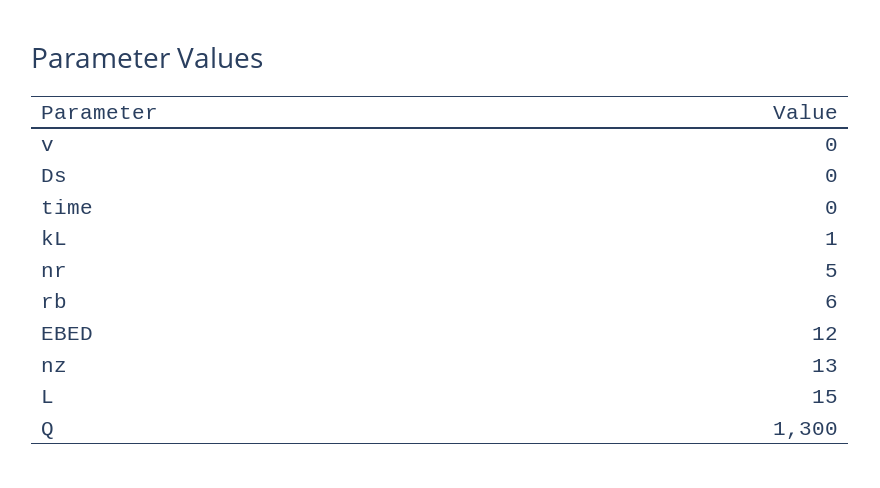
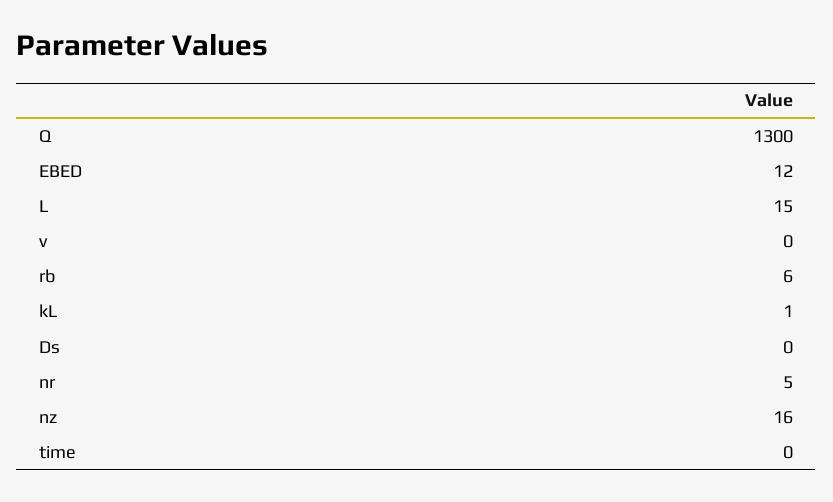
  {
    "v": 0,
    "Ds": 0,
    "time": 0,
    "kL": 1,
    "nr": 5,
    "rb": 6,
    "EBED": 12,
-   "nz": 13,
+   "nz": 16,
    "L": 15,
    "Q": 1300
  }

